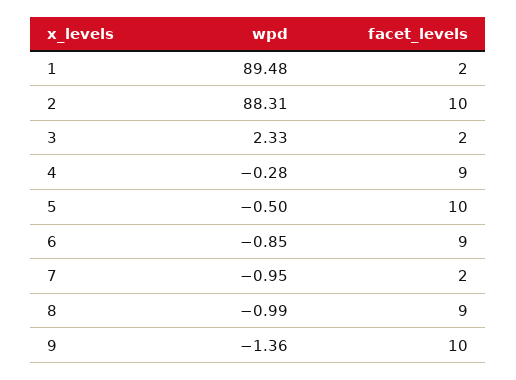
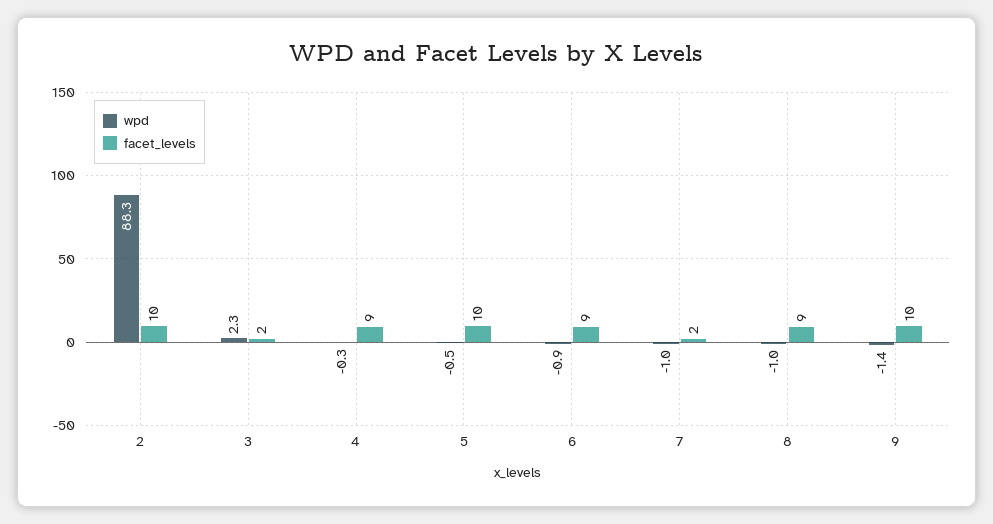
  {
    "wpd": {
-     "1": 89.48,
      "2": 88.31,
      "3": 2.33,
      "4": -0.28,
      "5": -0.5,
      "6": -0.85,
      "7": -0.95,
      "8": -0.99,
      "9": -1.36
    },
    "facet_levels": {
-     "1": 2,
      "2": 10,
      "3": 2,
      "4": 9,
      "5": 10,
      "6": 9,
      "7": 2,
      "8": 9,
      "9": 10
    }
  }

